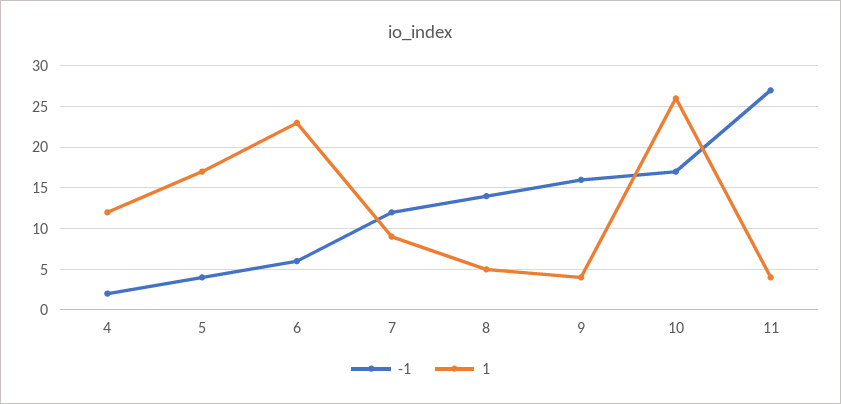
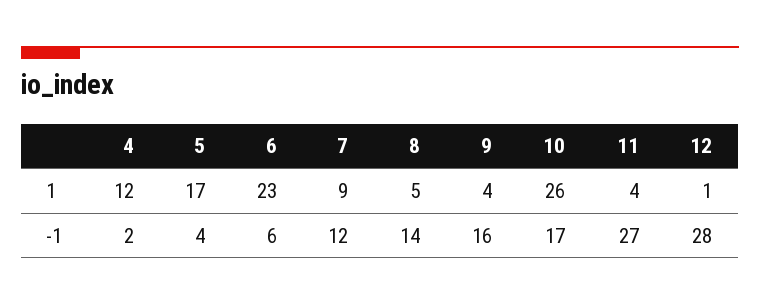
  {
    "-1": {
      "4": 2,
      "5": 4,
      "6": 6,
      "7": 12,
      "8": 14,
      "9": 16,
      "10": 17,
-     "11": 27
+     "11": 27,
+     "12": 28
    },
    "1": {
      "4": 12,
      "5": 17,
      "6": 23,
      "7": 9,
      "8": 5,
      "9": 4,
      "10": 26,
-     "11": 4
+     "11": 4,
+     "12": 1
    }
  }

